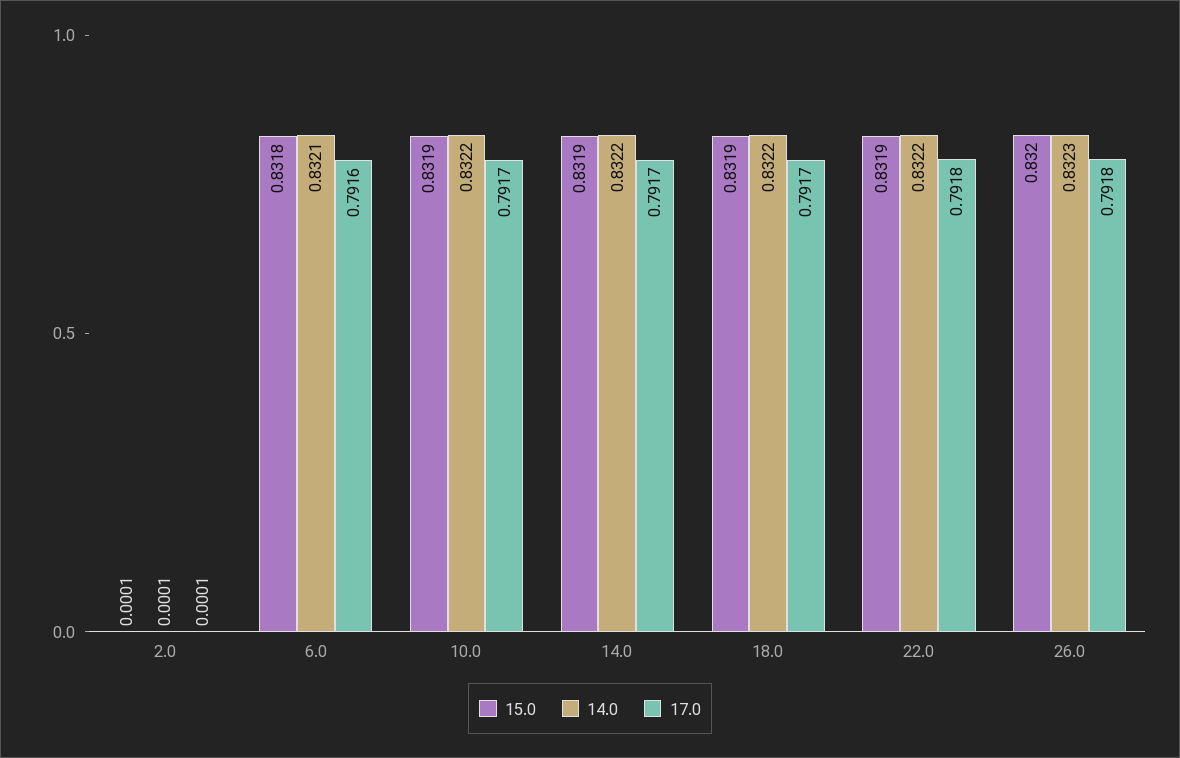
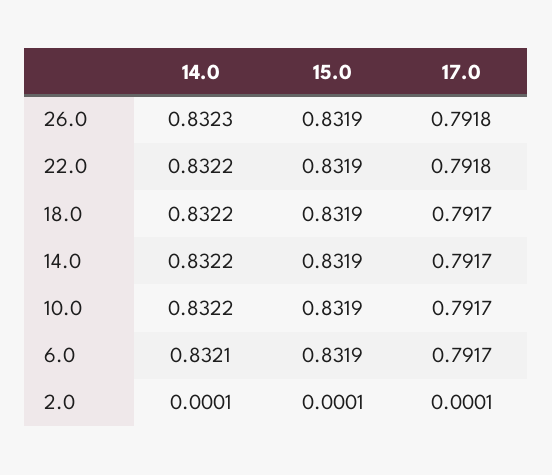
  {
    "15.0": {
      "2.0": 0.0001,
-     "6.0": 0.8318,
+     "6.0": 0.8319,
      "10.0": 0.8319,
      "14.0": 0.8319,
      "18.0": 0.8319,
      "22.0": 0.8319,
-     "26.0": 0.832
+     "26.0": 0.8319
    },
    "14.0": {
      "2.0": 0.0001,
      "6.0": 0.8321,
      "10.0": 0.8322,
      "14.0": 0.8322,
      "18.0": 0.8322,
      "22.0": 0.8322,
      "26.0": 0.8323
    },
    "17.0": {
      "2.0": 0.0001,
-     "6.0": 0.7916,
+     "6.0": 0.7917,
      "10.0": 0.7917,
      "14.0": 0.7917,
      "18.0": 0.7917,
      "22.0": 0.7918,
      "26.0": 0.7918
    }
  }

